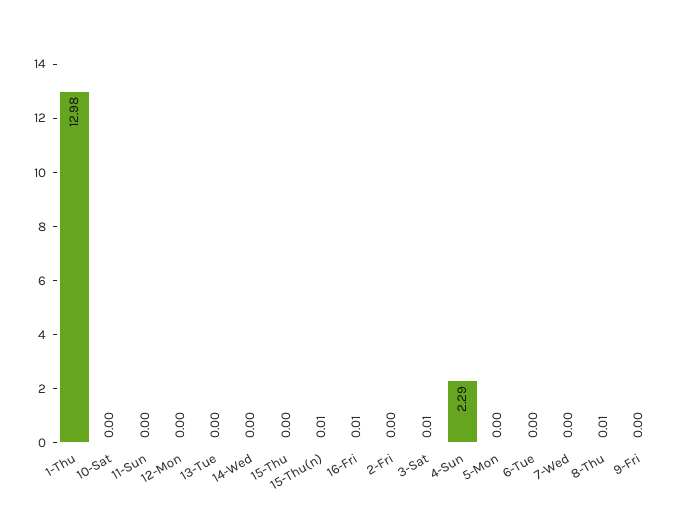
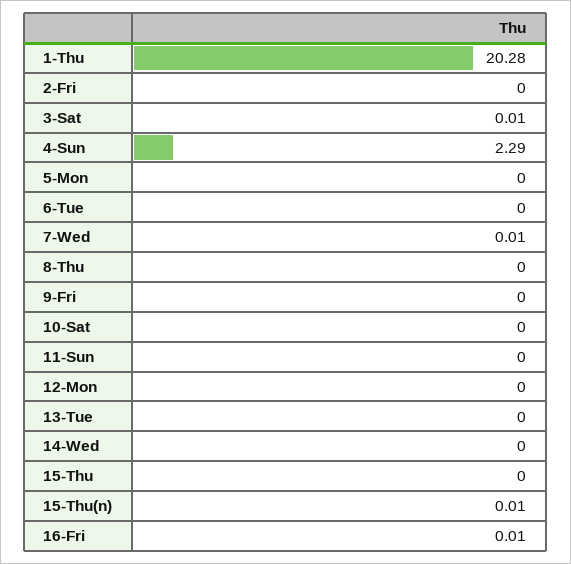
  {
-   "1-Thu": 12.98,
+   "1-Thu": 20.28,
    "10-Sat": 0,
    "11-Sun": 0,
    "12-Mon": 0,
    "13-Tue": 0,
    "14-Wed": 0,
    "15-Thu": 0,
    "15-Thu(n)": 0.01,
    "16-Fri": 0.01,
    "2-Fri": 0,
    "3-Sat": 0.01,
    "4-Sun": 2.29,
    "5-Mon": 0,
    "6-Tue": 0,
-   "7-Wed": 0,
+   "7-Wed": 0.01,
-   "8-Thu": 0.01,
+   "8-Thu": 0,
    "9-Fri": 0
  }

